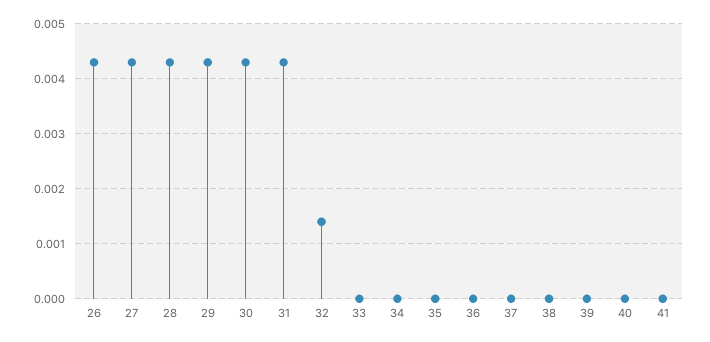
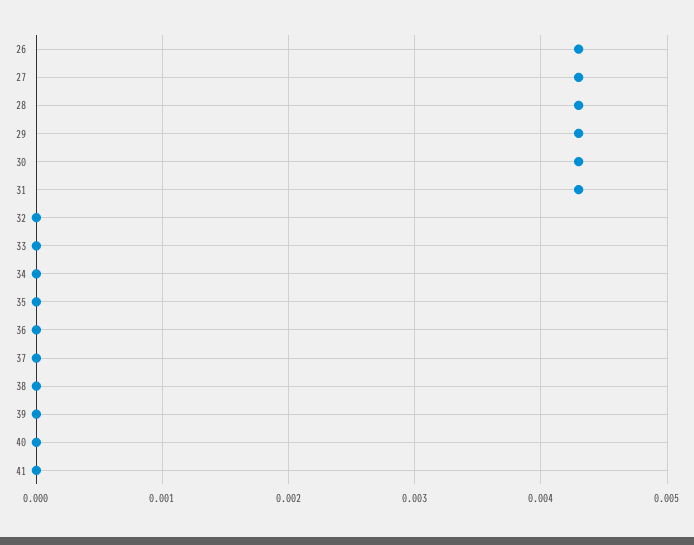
  {
    "26": 0.0043,
    "27": 0.0043,
    "28": 0.0043,
    "29": 0.0043,
    "30": 0.0043,
    "31": 0.0043,
-   "32": 0.0015,
+   "32": 0,
    "33": 0,
    "34": 0,
    "35": 0,
    "36": 0,
    "37": 0,
    "38": 0,
    "39": 0,
    "40": 0,
    "41": 0
  }

